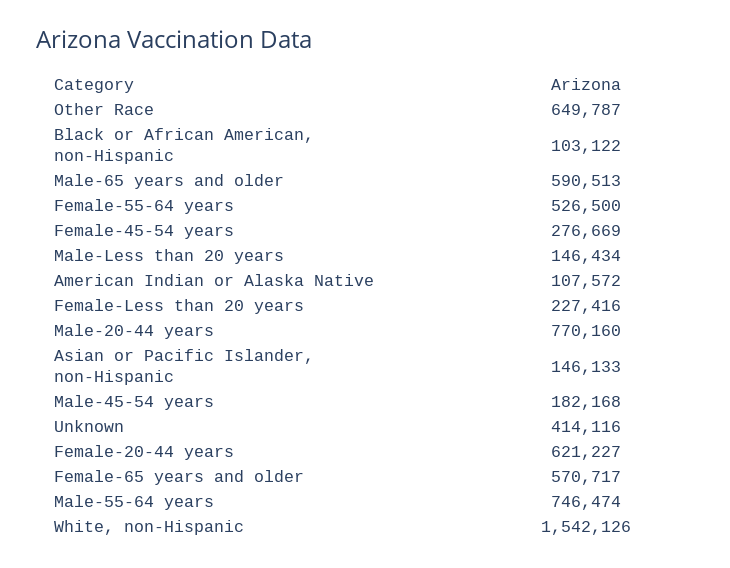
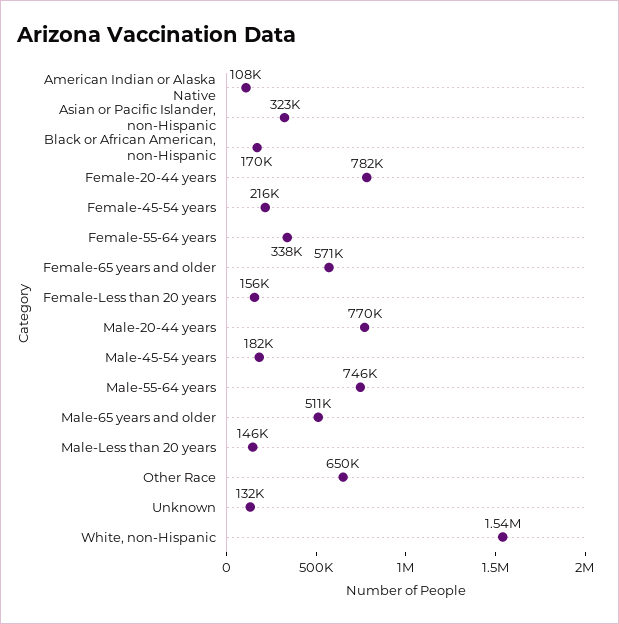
  {
    "Other Race": 649787,
-   "Black or African American, non-Hispanic": 103122,
+   "Black or African American, non-Hispanic": 170000,
-   "Male-65 years and older": 590513,
+   "Male-65 years and older": 511000,
-   "Female-55-64 years": 526500,
+   "Female-55-64 years": 338000,
-   "Female-45-54 years": 276669,
+   "Female-45-54 years": 216000,
    "Male-Less than 20 years": 146434,
    "American Indian or Alaska Native": 107572,
-   "Female-Less than 20 years": 227416,
+   "Female-Less than 20 years": 156000,
    "Male-20-44 years": 770160,
-   "Asian or Pacific Islander, non-Hispanic": 146133,
+   "Asian or Pacific Islander, non-Hispanic": 323000,
    "Male-45-54 years": 182168,
-   "Unknown": 414116,
+   "Unknown": 132000,
-   "Female-20-44 years": 621227,
+   "Female-20-44 years": 782000,
    "Female-65 years and older": 570717,
    "Male-55-64 years": 746474,
    "White, non-Hispanic": 1542126
  }

